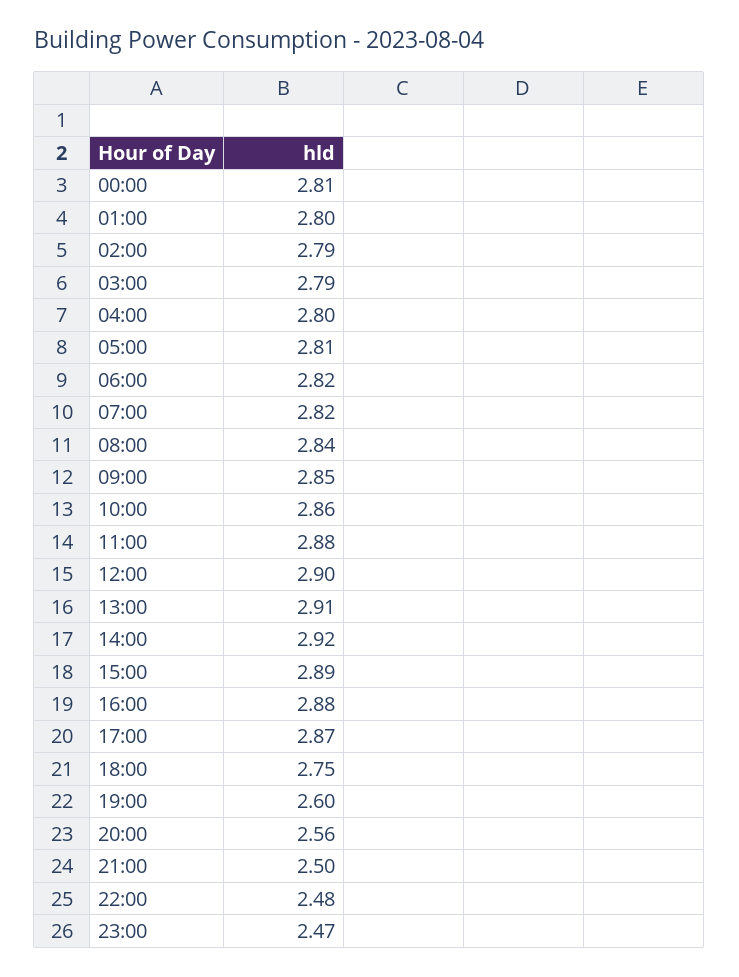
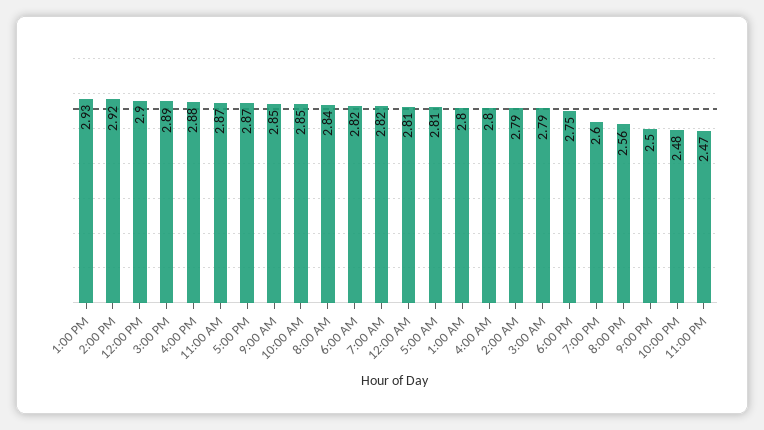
  {
    "00:00": 2.81,
    "01:00": 2.8,
    "02:00": 2.79,
    "03:00": 2.79,
    "04:00": 2.8,
    "05:00": 2.81,
    "06:00": 2.82,
    "07:00": 2.82,
    "08:00": 2.84,
    "09:00": 2.85,
-   "10:00": 2.86,
+   "10:00": 2.85,
-   "11:00": 2.88,
+   "11:00": 2.87,
    "12:00": 2.9,
-   "13:00": 2.91,
+   "13:00": 2.93,
    "14:00": 2.92,
    "15:00": 2.89,
    "16:00": 2.88,
    "17:00": 2.87,
    "18:00": 2.75,
    "19:00": 2.6,
    "20:00": 2.56,
    "21:00": 2.5,
    "22:00": 2.48,
    "23:00": 2.47
  }

